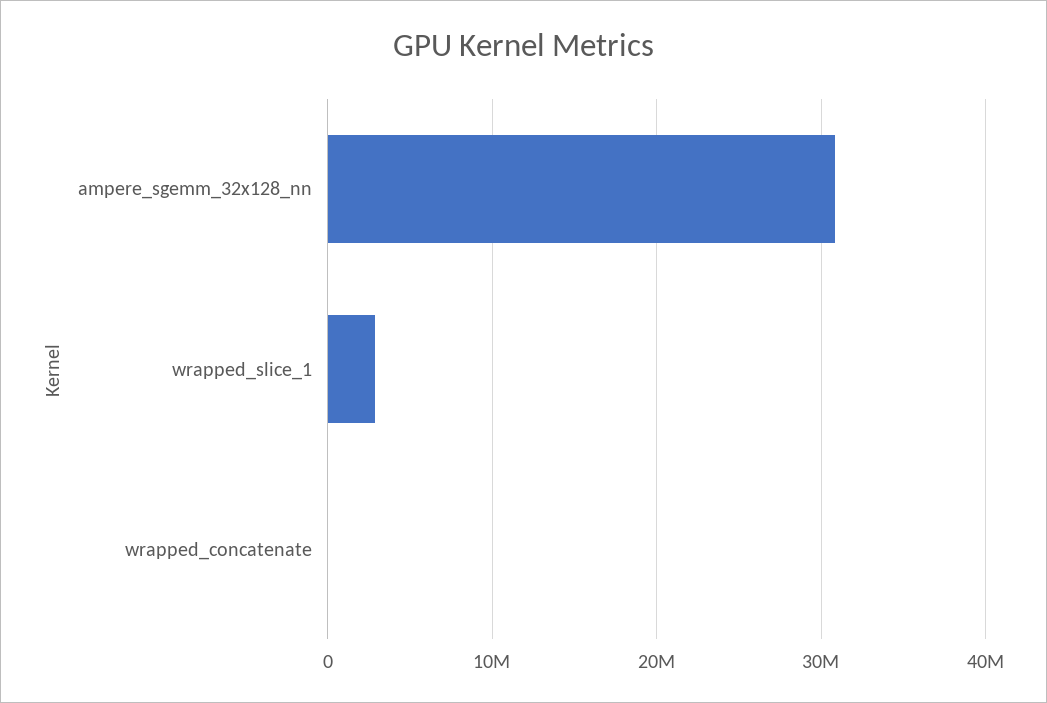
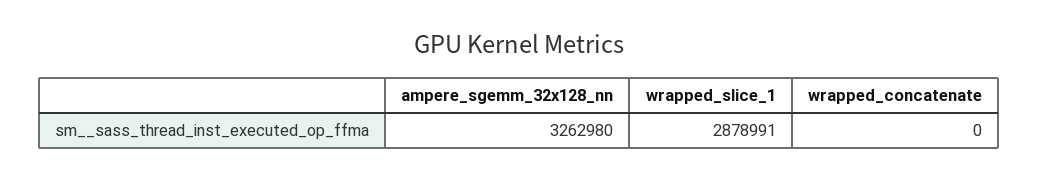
  {
-   "ampere_sgemm_32x128_nn": 31000000,
+   "ampere_sgemm_32x128_nn": 3262980,
    "wrapped_slice_1": 2878991,
    "wrapped_concatenate": 0
  }

